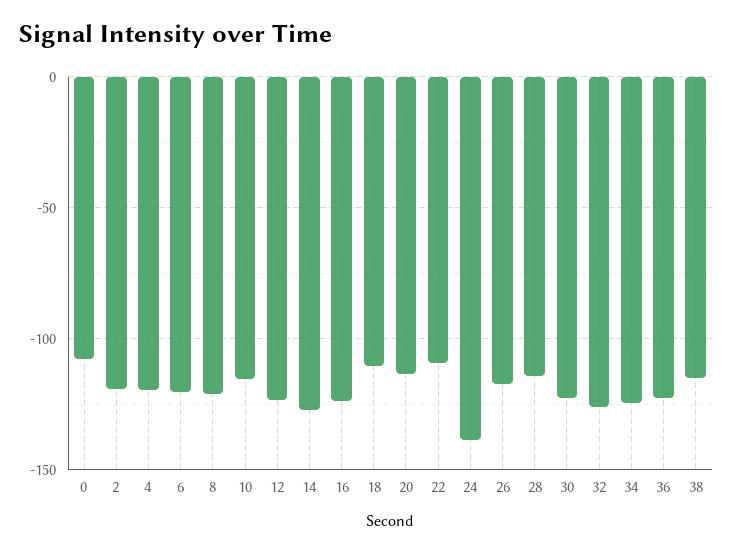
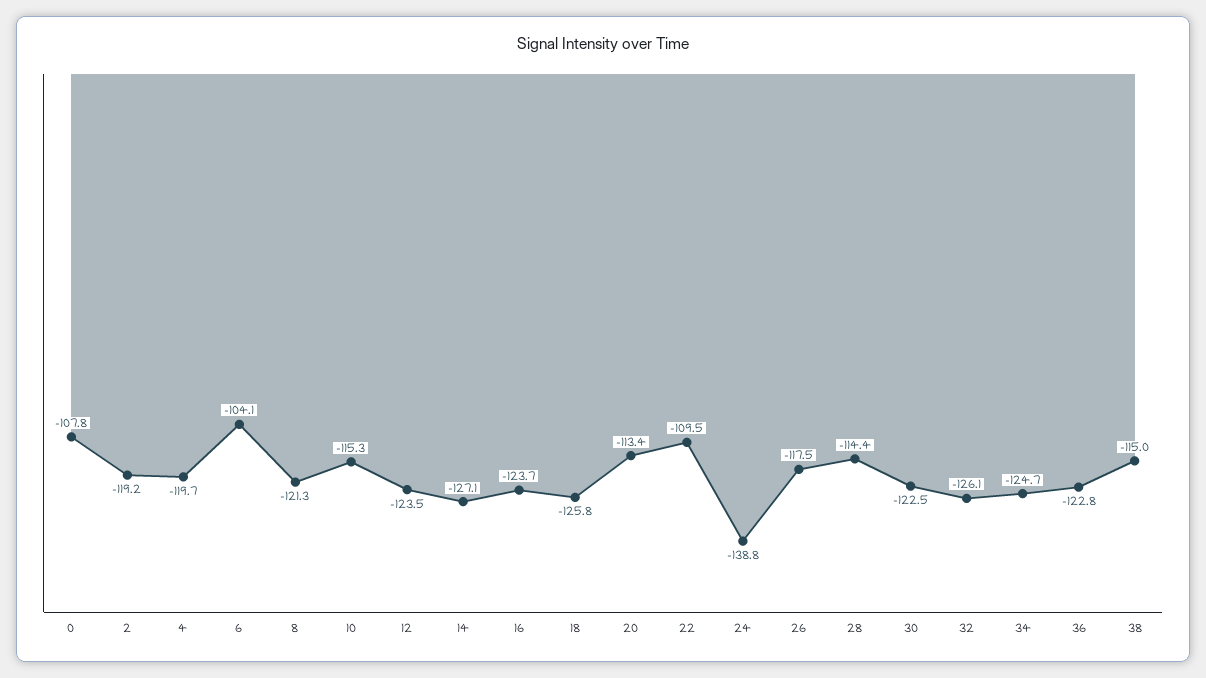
  {
    "0": -107.8,
    "2": -119.2,
    "4": -119.7,
-   "6": -120,
+   "6": -104.1,
    "8": -121.3,
    "10": -115.3,
    "12": -123.5,
    "14": -127.1,
    "16": -123.7,
-   "18": -110,
+   "18": -125.8,
    "20": -113.4,
    "22": -109.5,
    "24": -138.8,
    "26": -117.5,
    "28": -114.4,
    "30": -122.5,
    "32": -126.1,
    "34": -124.7,
    "36": -122.8,
    "38": -115
  }

